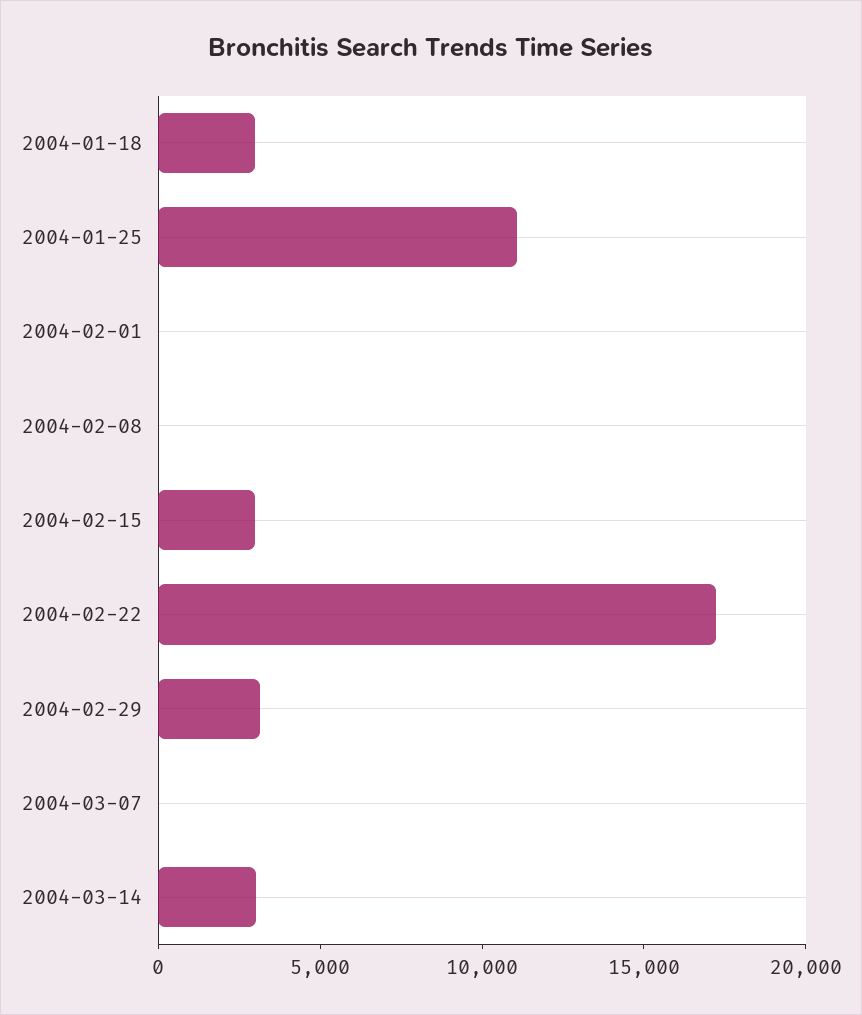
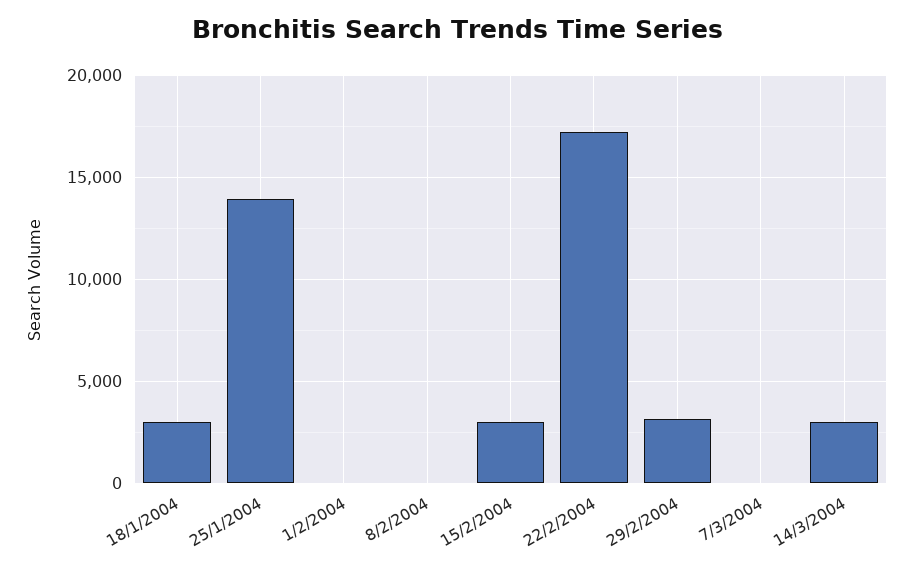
  {
    "2004-01-18": 3000,
-   "2004-01-25": 11000,
+   "2004-01-25": 14000,
    "2004-02-01": 0,
    "2004-02-08": 0,
    "2004-02-15": 3000,
    "2004-02-22": 17000,
    "2004-02-29": 3000,
    "2004-03-07": 0,
    "2004-03-14": 3000
  }

